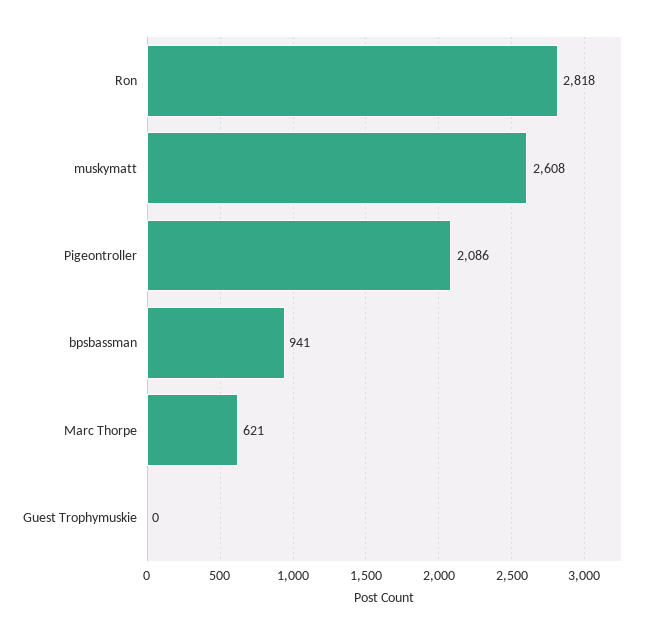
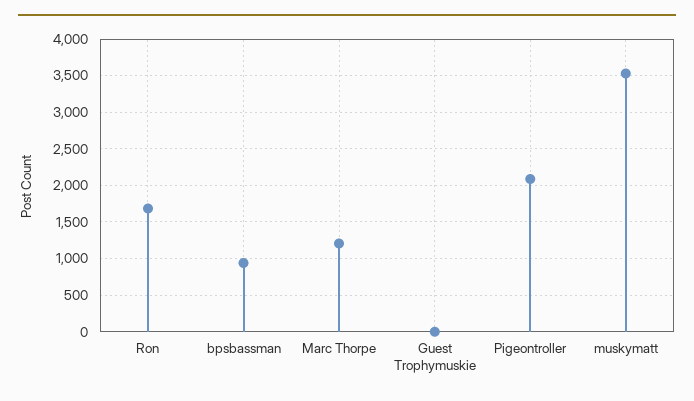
  {
-   "Ron": 2818,
+   "Ron": 1700,
-   "muskymatt": 2608,
+   "muskymatt": 3500,
    "Pigeontroller": 2086,
    "bpsbassman": 941,
-   "Marc Thorpe": 621,
+   "Marc Thorpe": 1200,
    "Guest Trophymuskie": 0
  }

